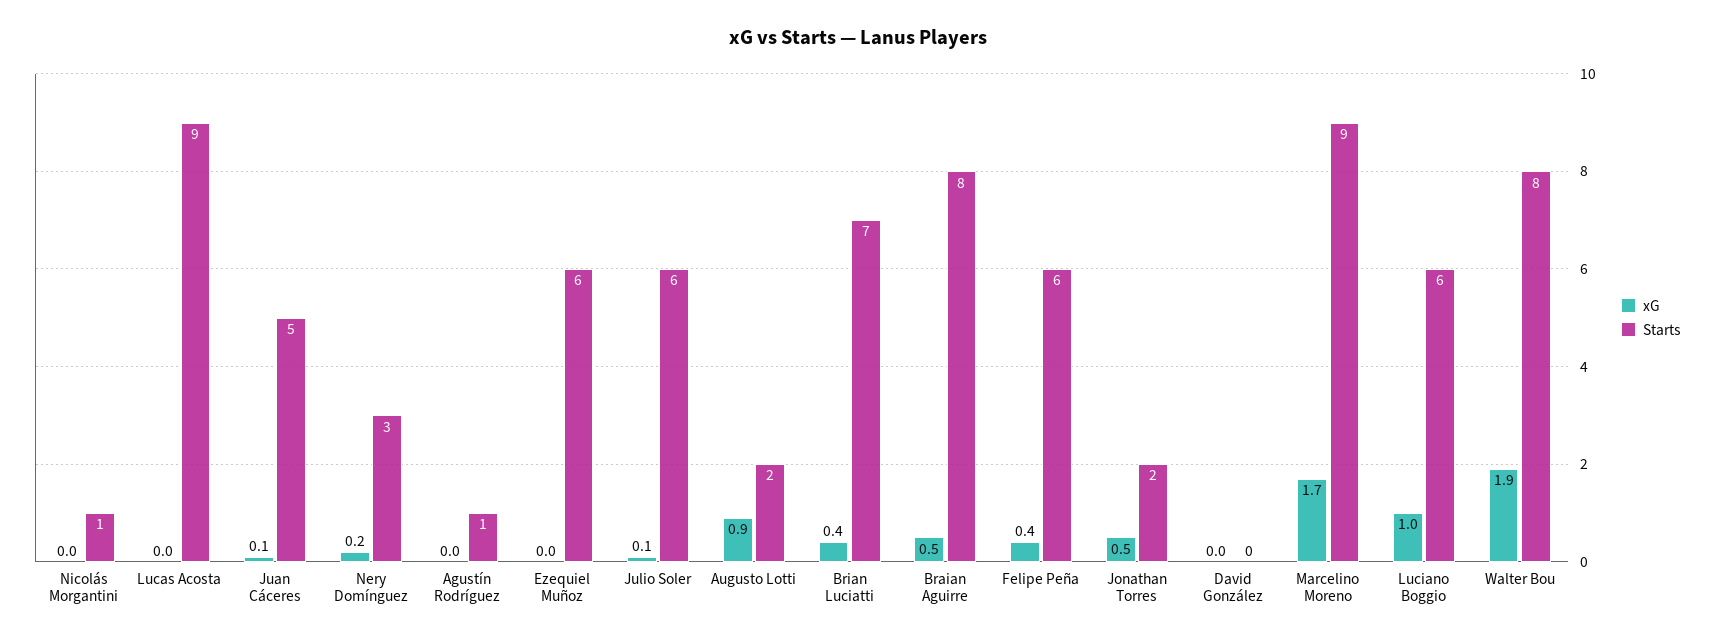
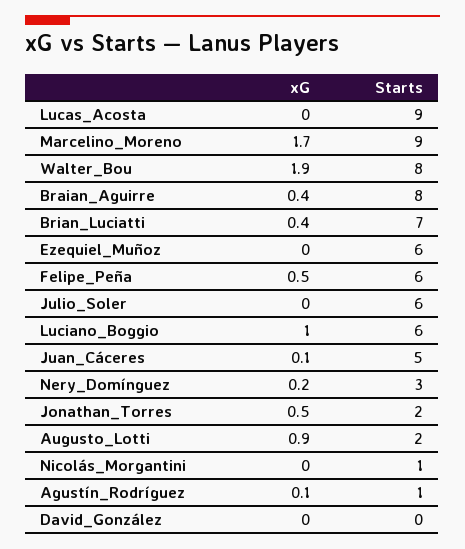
  {
    "xG": {
      "Nicolás Morgantini": 0,
      "Lucas Acosta": 0,
      "Juan Cáceres": 0.1,
      "Nery Domínguez": 0.2,
-     "Agustín Rodríguez": 0,
+     "Agustín Rodríguez": 0.1,
      "Ezequiel Muñoz": 0,
-     "Julio Soler": 0.1,
+     "Julio Soler": 0,
      "Augusto Lotti": 0.9,
      "Brian Luciatti": 0.4,
-     "Braian Aguirre": 0.5,
+     "Braian Aguirre": 0.4,
-     "Felipe Peña": 0.4,
+     "Felipe Peña": 0.5,
      "Jonathan Torres": 0.5,
      "David González": 0,
      "Marcelino Moreno": 1.7,
      "Luciano Boggio": 1,
      "Walter Bou": 1.9
    },
    "Starts": {
      "Nicolás Morgantini": 1,
      "Lucas Acosta": 9,
      "Juan Cáceres": 5,
      "Nery Domínguez": 3,
      "Agustín Rodríguez": 1,
      "Ezequiel Muñoz": 6,
      "Julio Soler": 6,
      "Augusto Lotti": 2,
      "Brian Luciatti": 7,
      "Braian Aguirre": 8,
      "Felipe Peña": 6,
      "Jonathan Torres": 2,
      "David González": 0,
      "Marcelino Moreno": 9,
      "Luciano Boggio": 6,
      "Walter Bou": 8
    }
  }

